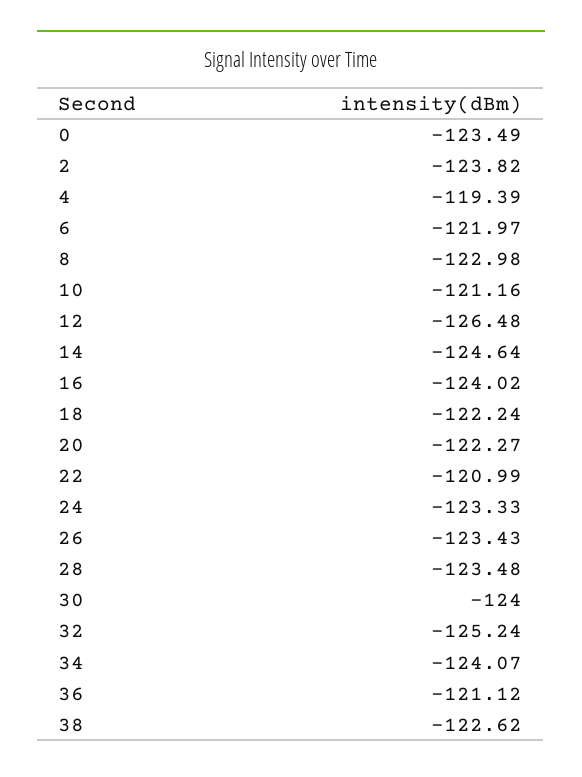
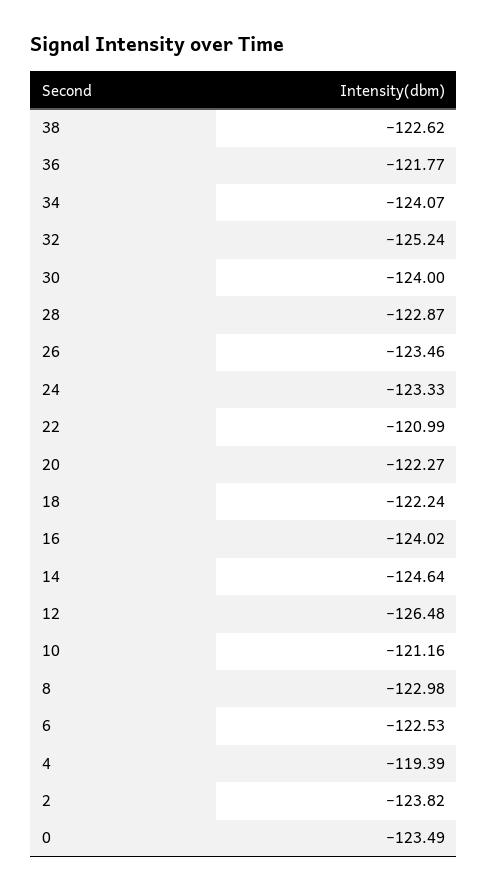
  {
    "0": -123.49,
    "2": -123.82,
    "4": -119.39,
-   "6": -121.97,
+   "6": -122.53,
    "8": -122.98,
    "10": -121.16,
    "12": -126.48,
    "14": -124.64,
    "16": -124.02,
    "18": -122.24,
    "20": -122.27,
    "22": -120.99,
    "24": -123.33,
-   "26": -123.43,
+   "26": -123.46,
-   "28": -123.48,
+   "28": -122.87,
    "30": -124,
    "32": -125.24,
    "34": -124.07,
-   "36": -121.12,
+   "36": -121.77,
    "38": -122.62
  }

